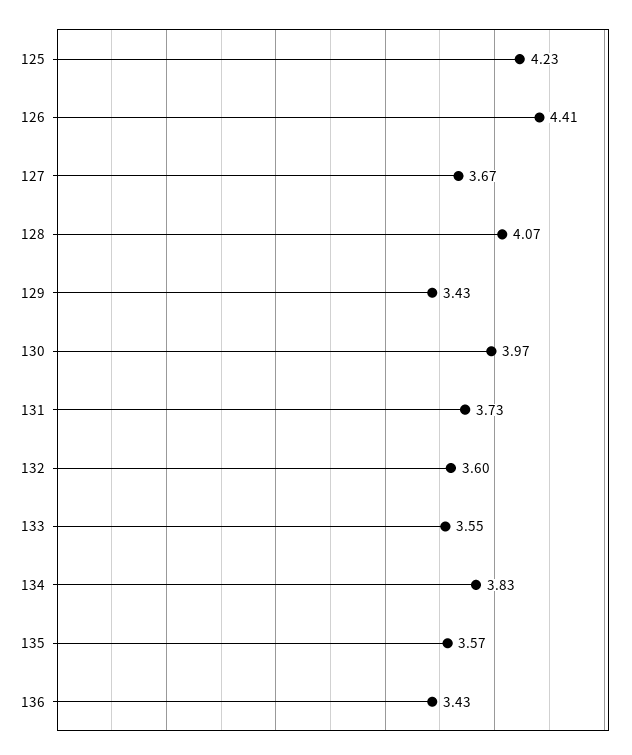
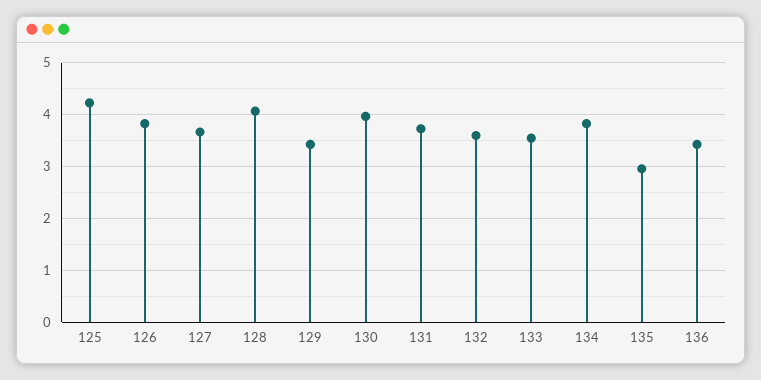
  {
    "125": 4.23,
-   "126": 4.41,
+   "126": 3.8,
    "127": 3.67,
    "128": 4.07,
    "129": 3.43,
    "130": 3.97,
    "131": 3.73,
    "132": 3.6,
    "133": 3.55,
    "134": 3.83,
-   "135": 3.57,
+   "135": 3,
    "136": 3.43
  }

